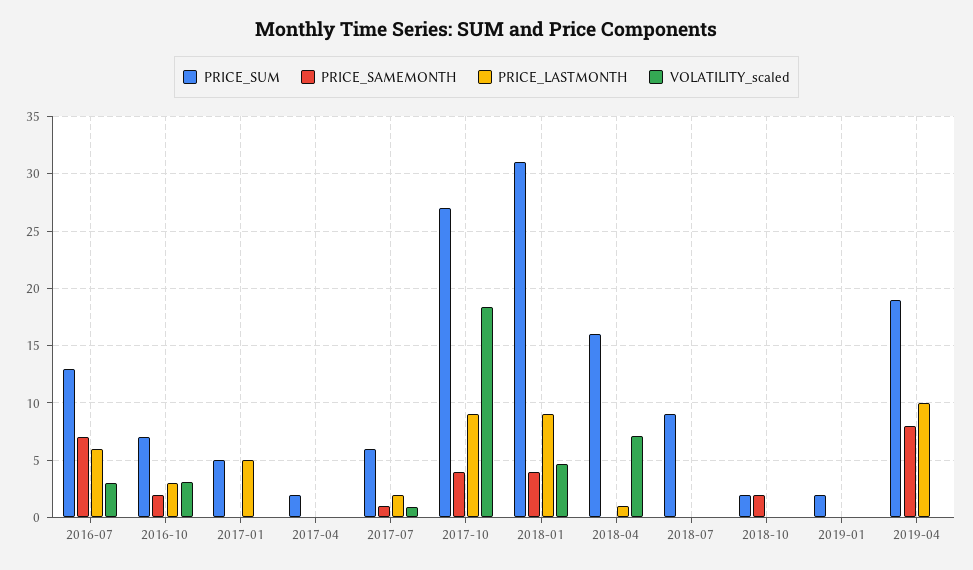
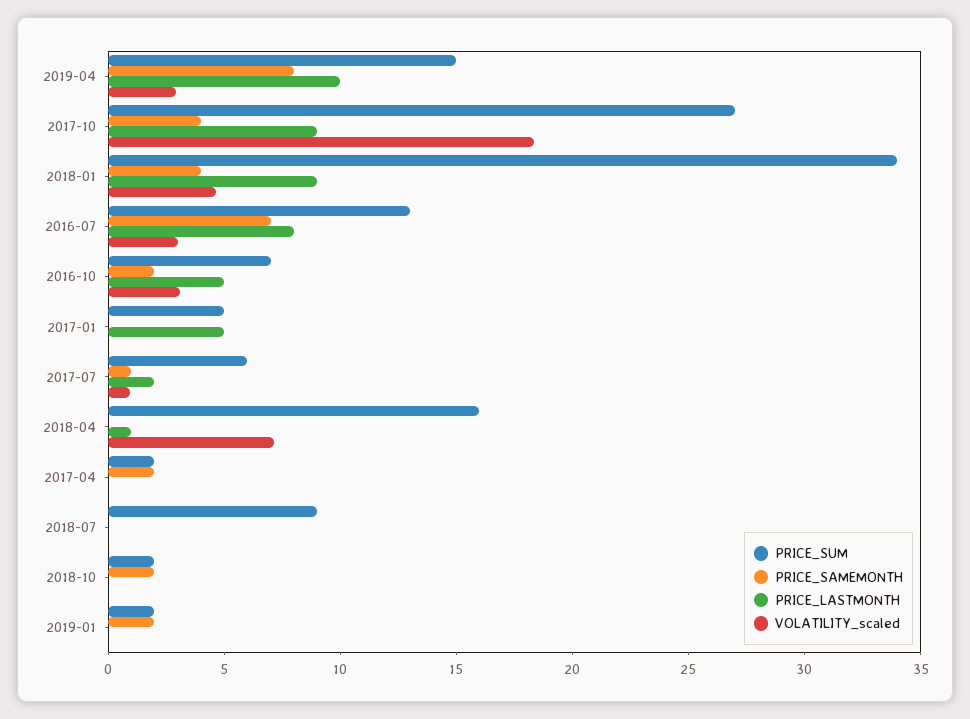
  {
    "PRICE_SUM": {
      "2016-07": 13,
      "2016-10": 7,
      "2017-01": 5,
      "2017-04": 2,
      "2017-07": 6,
      "2017-10": 27,
-     "2018-01": 31,
+     "2018-01": 34,
      "2018-04": 16,
      "2018-07": 9,
      "2018-10": 2,
      "2019-01": 2,
-     "2019-04": 19
+     "2019-04": 15
    },
    "PRICE_SAMEMONTH": {
      "2016-07": 7,
      "2016-10": 2,
      "2017-01": 0,
-     "2017-04": 0,
+     "2017-04": 2,
      "2017-07": 1,
      "2017-10": 4,
      "2018-01": 4,
      "2018-04": 0,
      "2018-07": 0,
      "2018-10": 2,
-     "2019-01": 0,
+     "2019-01": 2,
      "2019-04": 8
    },
    "PRICE_LASTMONTH": {
-     "2016-07": 6,
+     "2016-07": 8,
-     "2016-10": 3,
+     "2016-10": 5,
      "2017-01": 5,
      "2017-04": 0,
      "2017-07": 2,
      "2017-10": 9,
      "2018-01": 9,
      "2018-04": 1,
      "2018-07": 0,
      "2018-10": 0,
      "2019-01": 0,
      "2019-04": 10
    },
    "VOLATILITY_scaled": {
      "2016-07": 3,
      "2016-10": 3,
      "2017-01": 0,
      "2017-04": 0,
      "2017-07": 1,
      "2017-10": 18,
      "2018-01": 5,
      "2018-04": 7,
      "2018-07": 0,
      "2018-10": 0,
      "2019-01": 0,
-     "2019-04": 0
+     "2019-04": 3
    }
  }

